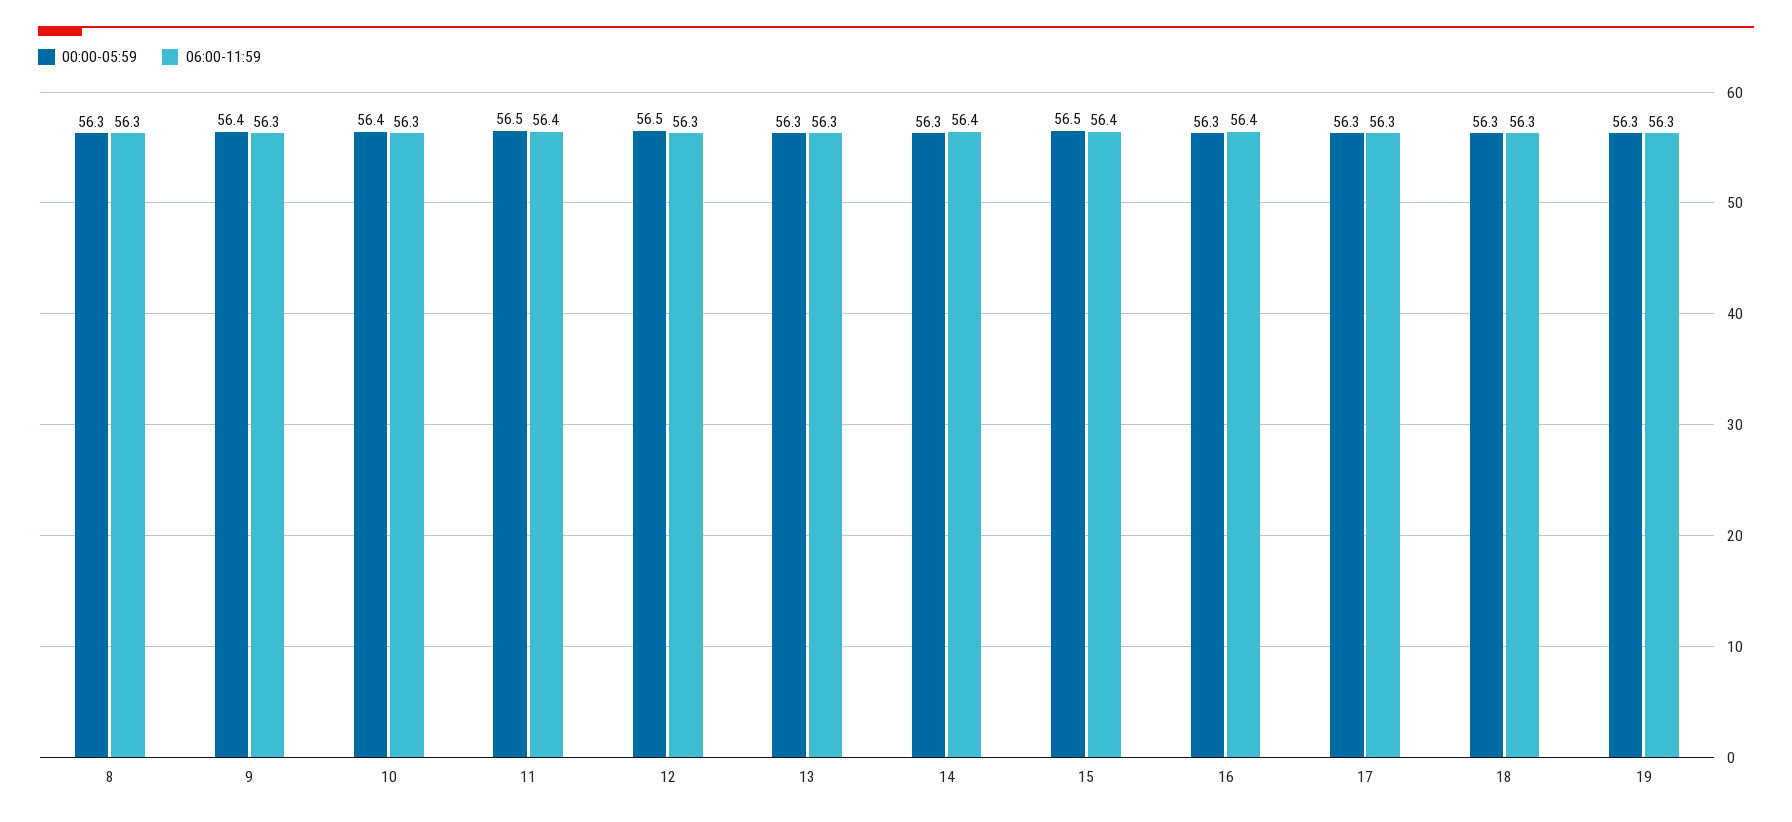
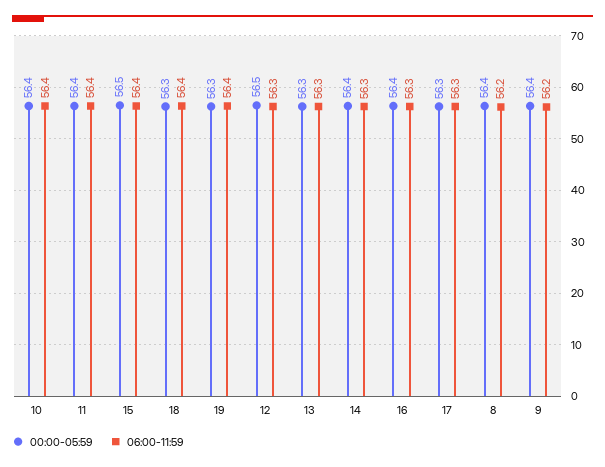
  {
    "00:00-05:59": {
-     "8": 56.3,
+     "8": 56.4,
      "9": 56.4,
      "10": 56.4,
-     "11": 56.5,
+     "11": 56.4,
      "12": 56.5,
      "13": 56.3,
-     "14": 56.3,
+     "14": 56.4,
      "15": 56.5,
-     "16": 56.3,
+     "16": 56.4,
      "17": 56.3,
      "18": 56.3,
      "19": 56.3
    },
    "06:00-11:59": {
-     "8": 56.3,
+     "8": 56.2,
-     "9": 56.3,
+     "9": 56.2,
-     "10": 56.3,
+     "10": 56.4,
      "11": 56.4,
      "12": 56.3,
      "13": 56.3,
-     "14": 56.4,
+     "14": 56.3,
      "15": 56.4,
-     "16": 56.4,
+     "16": 56.3,
      "17": 56.3,
-     "18": 56.3,
+     "18": 56.4,
-     "19": 56.3
+     "19": 56.4
    }
  }

